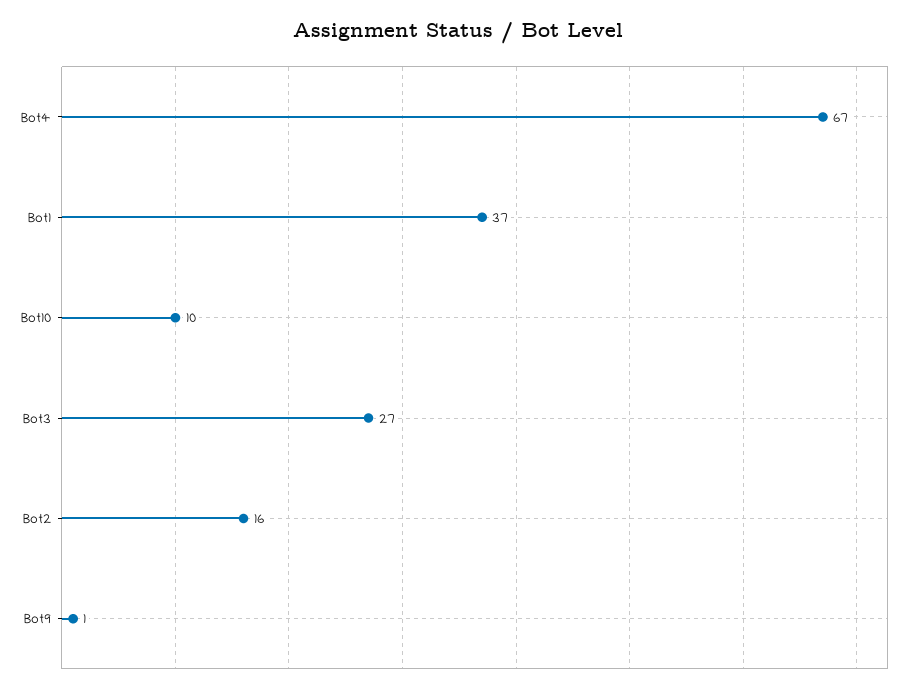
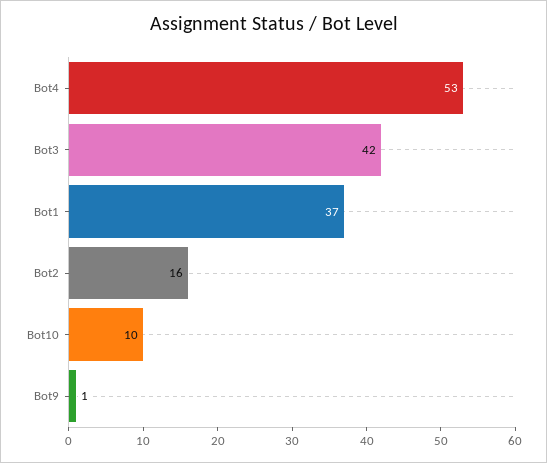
  {
-   "Bot4": 67,
+   "Bot4": 53,
    "Bot1": 37,
    "Bot10": 10,
-   "Bot3": 27,
+   "Bot3": 42,
    "Bot2": 16,
    "Bot9": 1
  }

